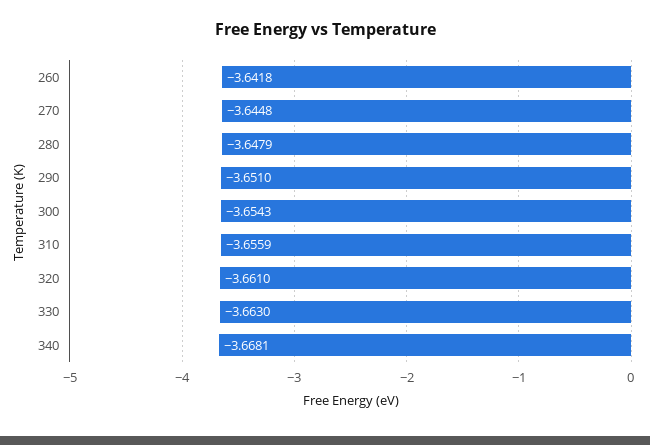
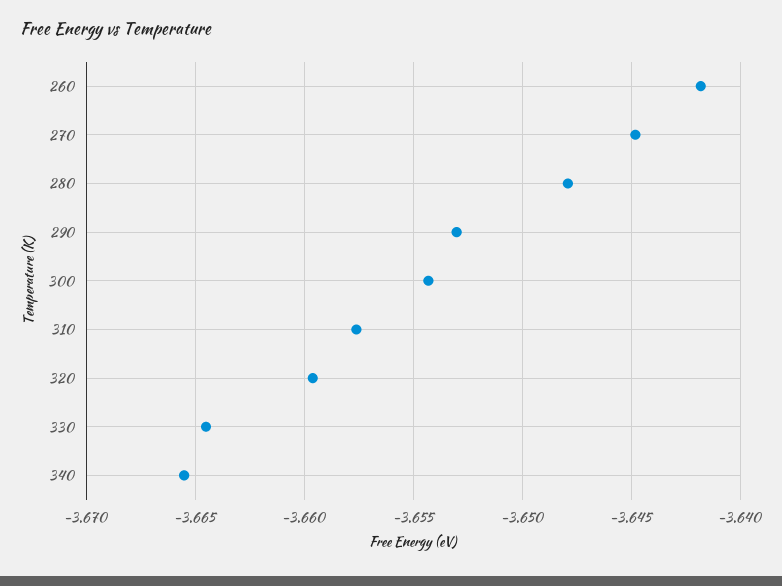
  {
    "260": -3.6418,
    "270": -3.6448,
    "280": -3.6479,
-   "290": -3.651,
+   "290": -3.653,
    "300": -3.6543,
-   "310": -3.6559,
+   "310": -3.6575,
-   "320": -3.661,
+   "320": -3.6595,
-   "330": -3.663,
+   "330": -3.6645,
-   "340": -3.6681
+   "340": -3.6655
  }

